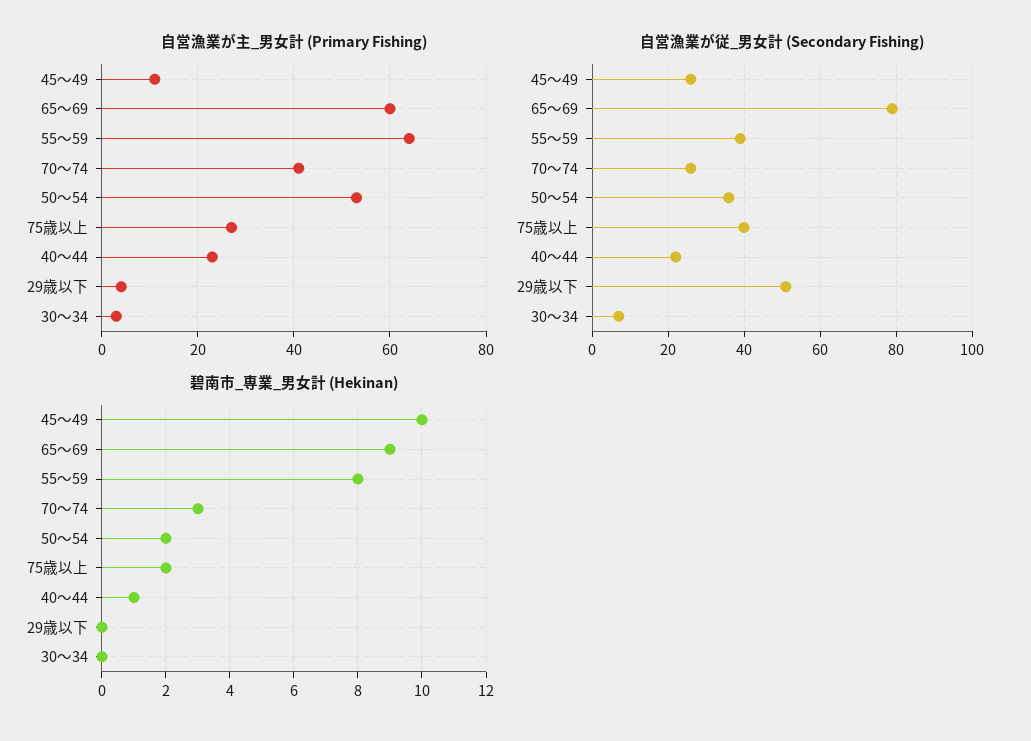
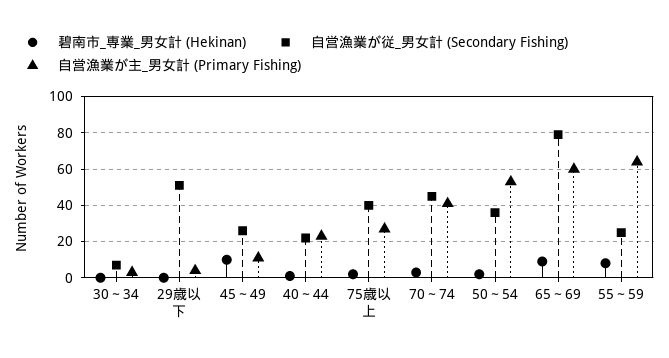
  {
    "自営漁業が主_男女計 (Primary Fishing)": {
      "45～49": 10,
      "65～69": 60,
      "55～59": 65,
      "70～74": 40,
      "50～54": 55,
      "75歳以上": 25,
      "40～44": 25,
      "29歳以下": 5,
      "30～34": 5
    },
    "自営漁業が従_男女計 (Secondary Fishing)": {
      "45～49": 25,
      "65～69": 80,
-     "55～59": 40,
+     "55～59": 25,
-     "70～74": 25,
+     "70～74": 45,
      "50～54": 35,
      "75歳以上": 40,
      "40～44": 20,
      "29歳以下": 50,
      "30～34": 5
    },
    "碧南市_専業_男女計 (Hekinan)": {
      "45～49": 10,
      "65～69": 9,
      "55～59": 8,
      "70～74": 3,
      "50～54": 2,
      "75歳以上": 2,
      "40～44": 1,
      "29歳以下": 0,
      "30～34": 0
    }
  }

